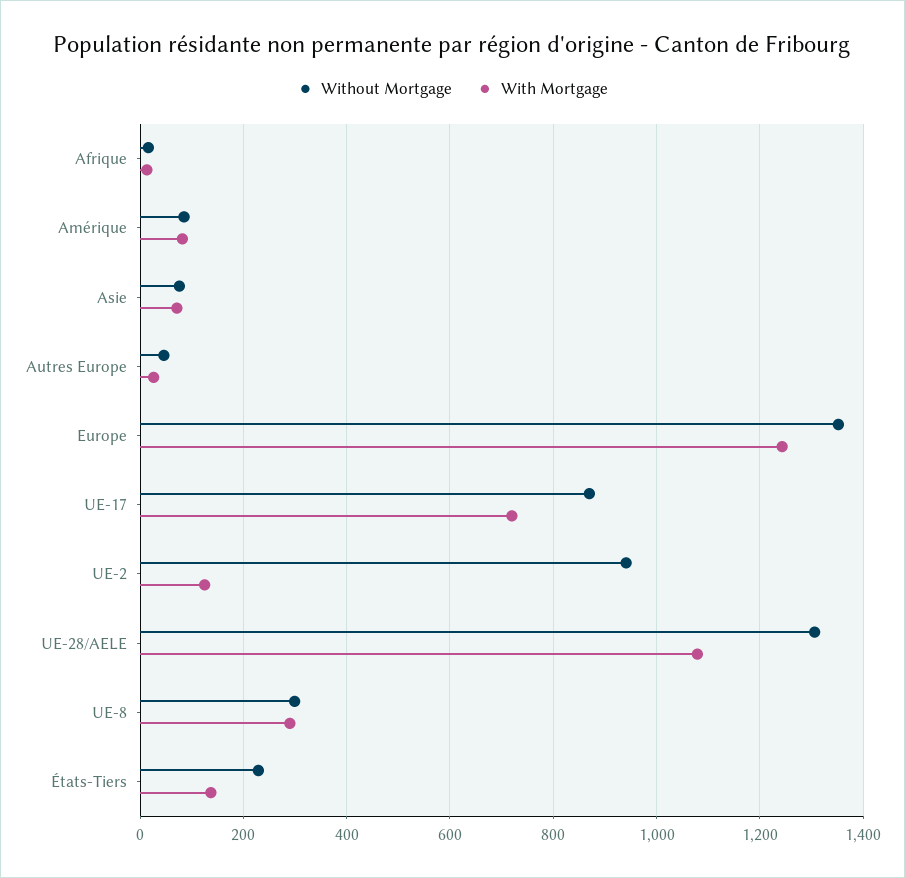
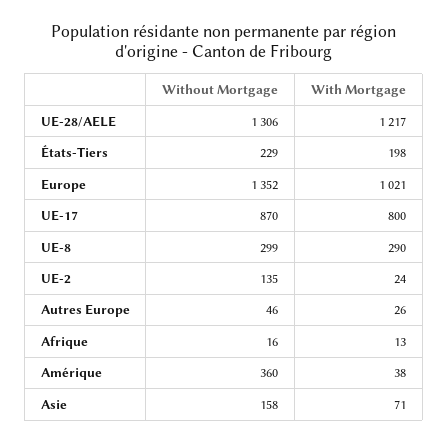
  {
    "Without Mortgage": {
      "Afrique": 16,
-     "Amérique": 80,
+     "Amérique": 360,
-     "Asie": 80,
+     "Asie": 158,
      "Autres Europe": 46,
      "Europe": 1352,
      "UE-17": 870,
-     "UE-2": 940,
+     "UE-2": 135,
      "UE-28/AELE": 1306,
      "UE-8": 299,
      "États-Tiers": 229
    },
    "With Mortgage": {
      "Afrique": 13,
-     "Amérique": 80,
+     "Amérique": 38,
      "Asie": 71,
      "Autres Europe": 26,
-     "Europe": 1240,
+     "Europe": 1021,
-     "UE-17": 720,
+     "UE-17": 800,
-     "UE-2": 120,
+     "UE-2": 24,
-     "UE-28/AELE": 1080,
+     "UE-28/AELE": 1217,
      "UE-8": 290,
-     "États-Tiers": 140
+     "États-Tiers": 198
    }
  }

